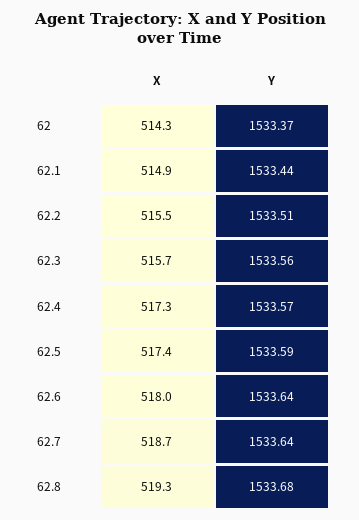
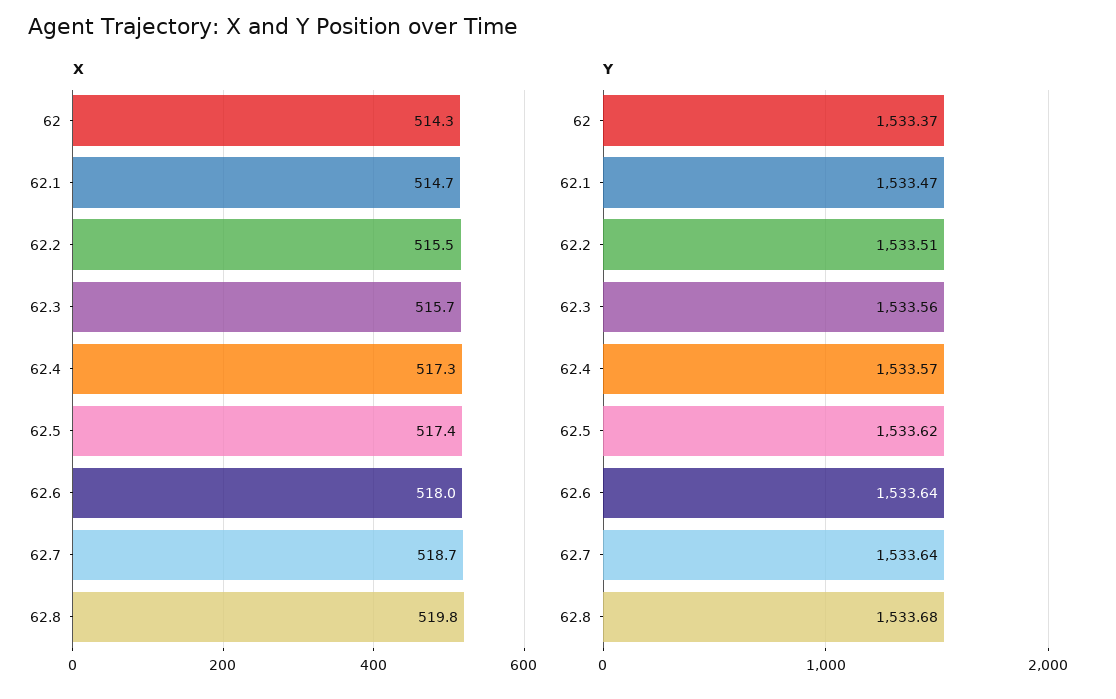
  {
    "X": {
      "62": 514.3,
-     "62.1": 514.9,
+     "62.1": 514.7,
      "62.2": 515.5,
      "62.3": 515.7,
      "62.4": 517.3,
      "62.5": 517.4,
      "62.6": 518,
      "62.7": 518.7,
-     "62.8": 519.3
+     "62.8": 519.8
    },
    "Y": {
      "62": 1533.37,
-     "62.1": 1533.44,
+     "62.1": 1533.47,
      "62.2": 1533.51,
      "62.3": 1533.56,
      "62.4": 1533.57,
-     "62.5": 1533.59,
+     "62.5": 1533.62,
      "62.6": 1533.64,
      "62.7": 1533.64,
      "62.8": 1533.68
    }
  }

